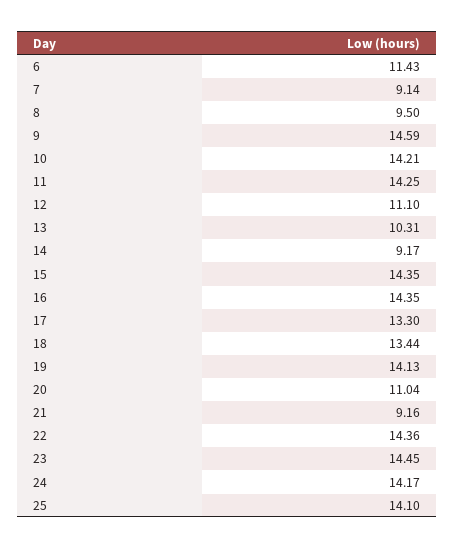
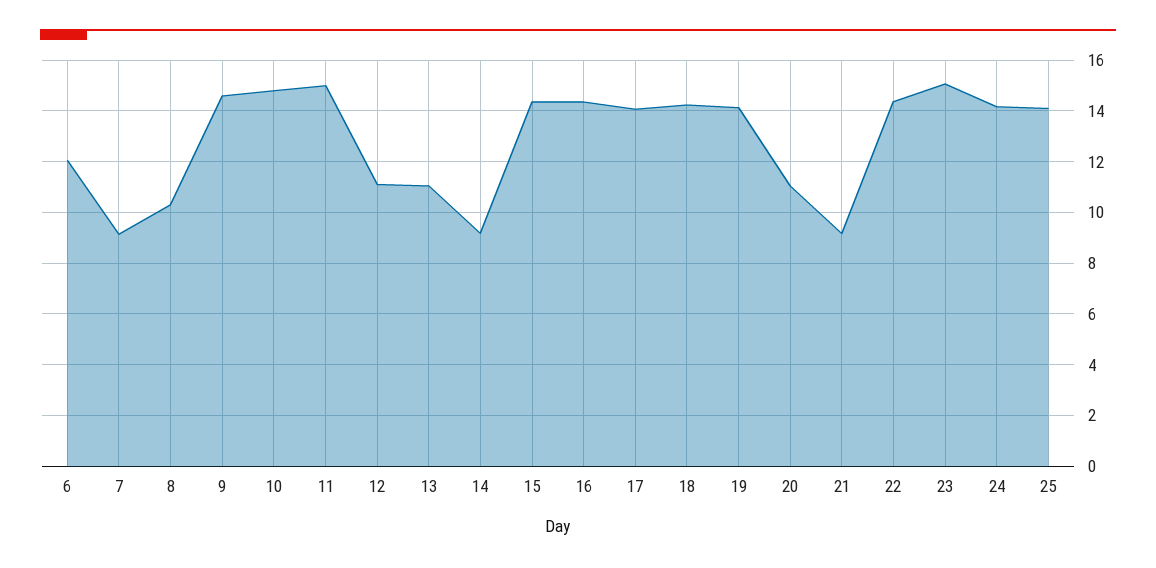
  {
-   "6": 11.43,
+   "6": 12,
    "7": 9.14,
-   "8": 9.5,
+   "8": 10.25,
    "9": 14.59,
-   "10": 14.21,
+   "10": 14.75,
-   "11": 14.25,
+   "11": 15,
    "12": 11.1,
-   "13": 10.31,
+   "13": 11,
    "14": 9.17,
    "15": 14.35,
    "16": 14.35,
-   "17": 13.3,
+   "17": 14,
-   "18": 13.44,
+   "18": 14.25,
    "19": 14.13,
    "20": 11.04,
    "21": 9.16,
    "22": 14.36,
-   "23": 14.45,
+   "23": 15,
    "24": 14.17,
    "25": 14.1
  }

